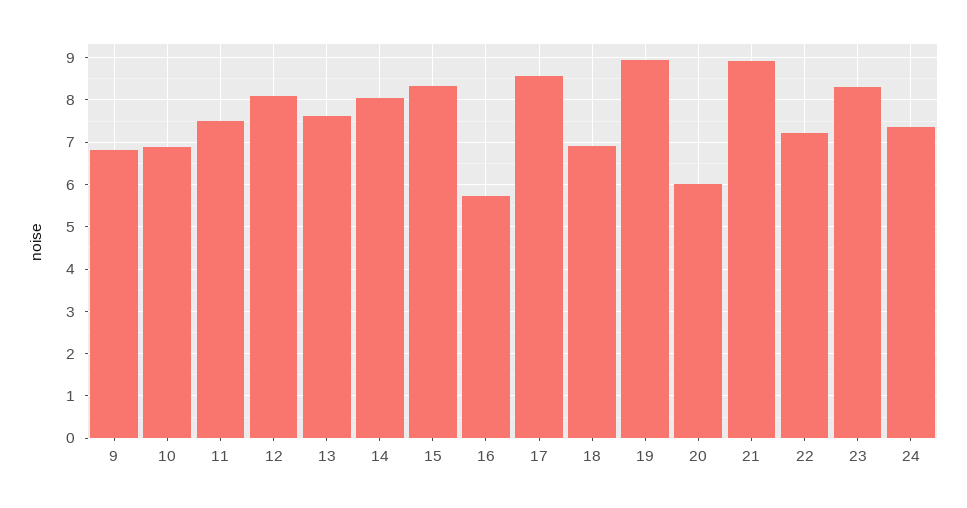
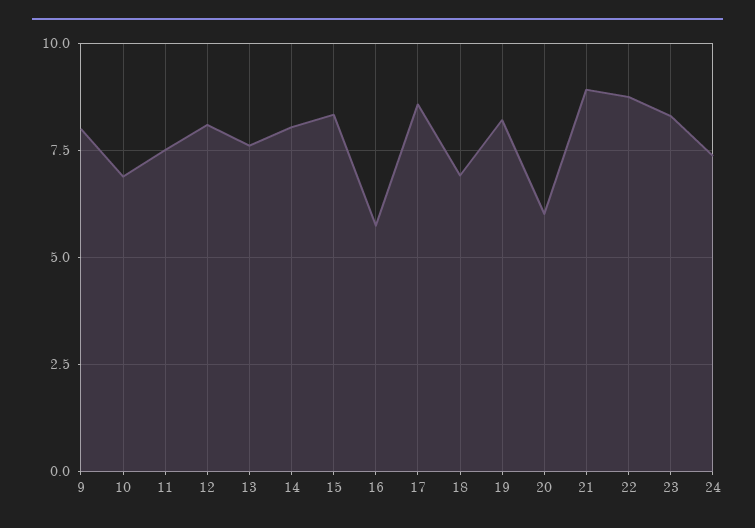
  {
-   "9": 6.8,
+   "9": 8,
    "10": 6.8,
    "11": 7.6,
    "12": 8,
    "13": 7.6,
    "14": 8,
    "15": 8.4,
    "16": 5.8,
    "17": 8.6,
    "18": 7,
-   "19": 9,
+   "19": 8.25,
    "20": 6,
    "21": 9,
-   "22": 7.2,
+   "22": 8.75,
    "23": 8.2,
    "24": 7.4
  }

